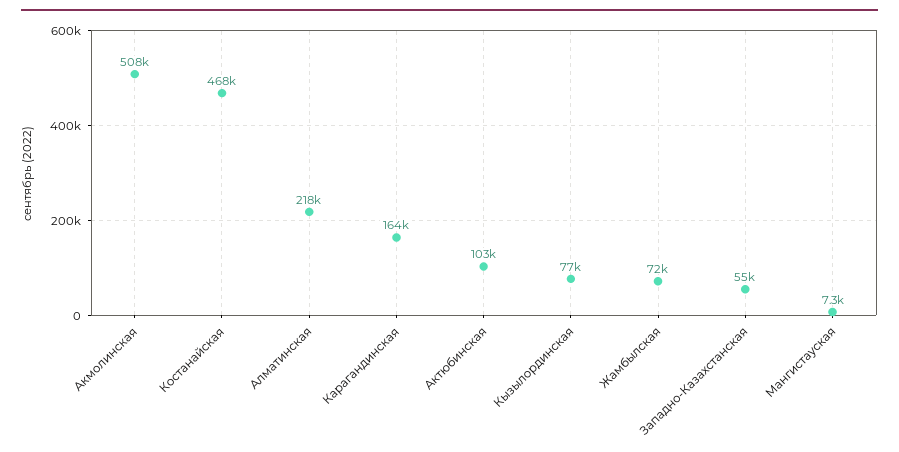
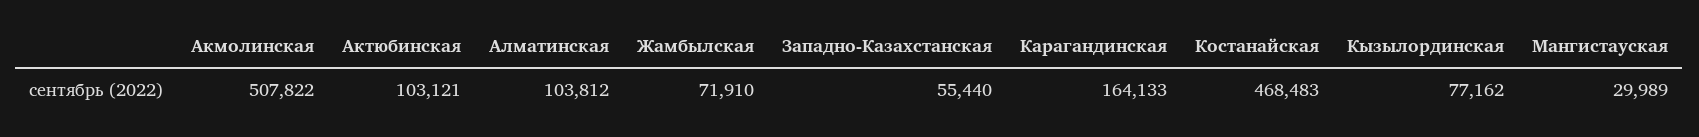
  {
    "Акмолинская": 507822,
    "Костанайская": 468483,
-   "Алматинская": 218000,
+   "Алматинская": 103812,
    "Карагандинская": 164133,
    "Актюбинская": 103121,
    "Кызылординская": 77162,
    "Жамбылская": 71910,
    "Западно-Казахстанская": 55440,
-   "Мангистауская": 7300
+   "Мангистауская": 29989
  }

